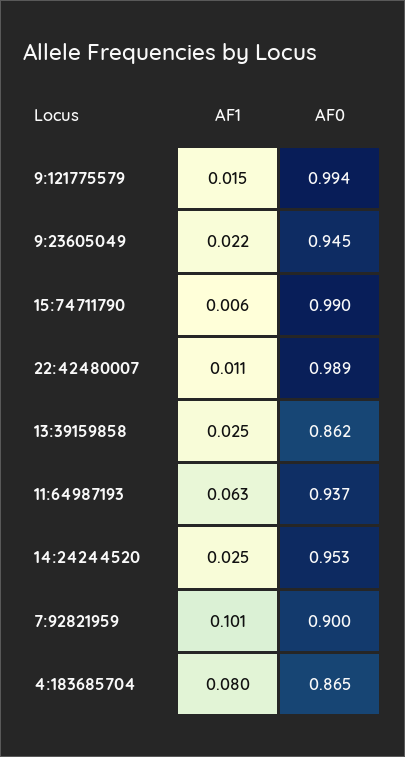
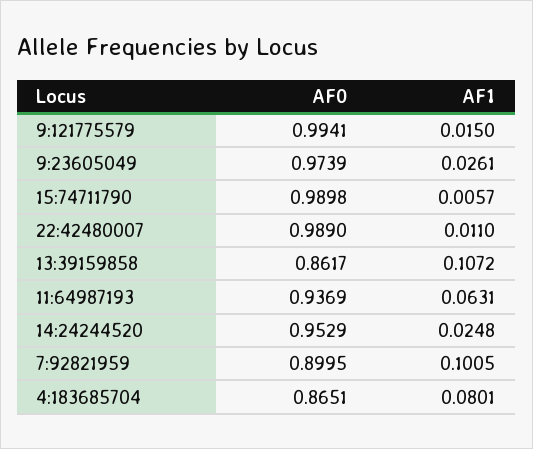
  {
    "AF1": {
      "9:121775579": 0.015,
-     "9:23605049": 0.022,
+     "9:23605049": 0.0261,
      "15:74711790": 0.0057,
      "22:42480007": 0.011,
-     "13:39159858": 0.025,
+     "13:39159858": 0.1072,
      "11:64987193": 0.0631,
      "14:24244520": 0.0248,
      "7:92821959": 0.1005,
      "4:183685704": 0.0801
    },
    "AF0": {
      "9:121775579": 0.9941,
-     "9:23605049": 0.945,
+     "9:23605049": 0.9739,
      "15:74711790": 0.9898,
      "22:42480007": 0.989,
      "13:39159858": 0.8617,
      "11:64987193": 0.9369,
      "14:24244520": 0.9529,
      "7:92821959": 0.8995,
      "4:183685704": 0.8651
    }
  }

